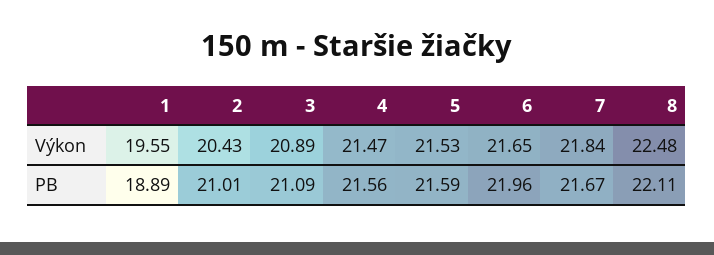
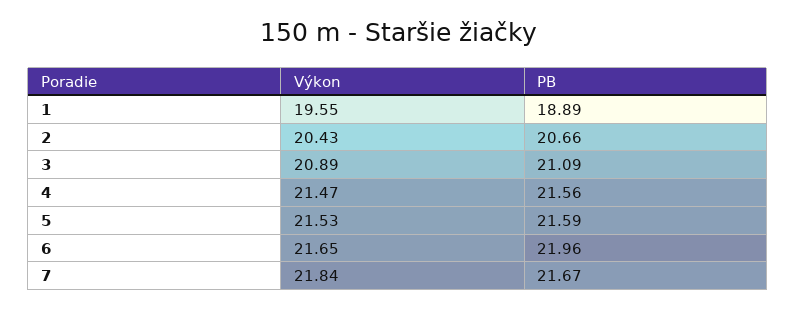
  {
    "1": {
      "Výkon": 19.55,
      "PB": 18.89
    },
    "2": {
      "Výkon": 20.43,
-     "PB": 21.01
+     "PB": 20.66
    },
    "3": {
      "Výkon": 20.89,
      "PB": 21.09
    },
    "4": {
      "Výkon": 21.47,
      "PB": 21.56
    },
    "5": {
      "Výkon": 21.53,
      "PB": 21.59
    },
    "6": {
      "Výkon": 21.65,
      "PB": 21.96
    },
    "7": {
      "Výkon": 21.84,
      "PB": 21.67
-   },
+   }
-   "8": {
-     "Výkon": 22.48,
-     "PB": 22.11
-   }
  }

